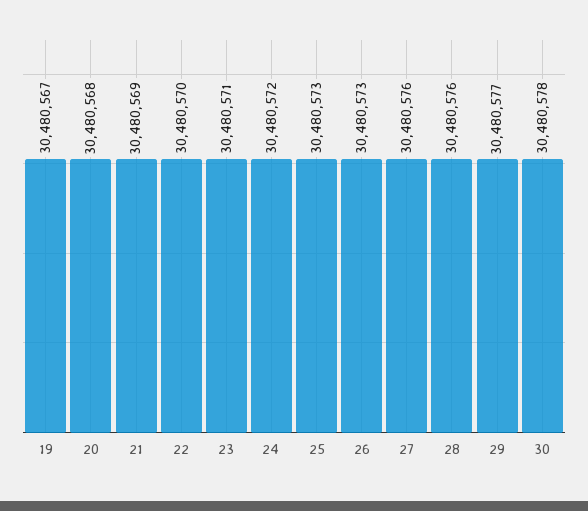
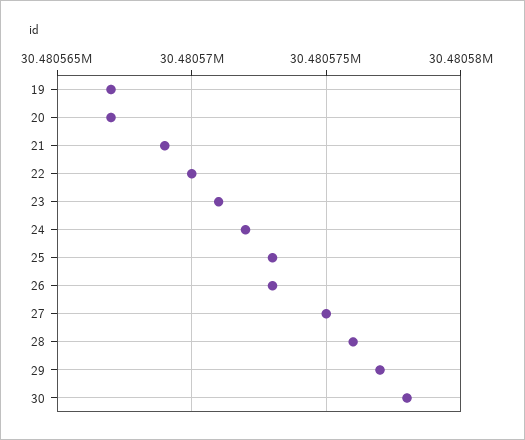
  {
    "19": 30480567,
-   "20": 30480568,
+   "20": 30480567,
    "21": 30480569,
    "22": 30480570,
    "23": 30480571,
    "24": 30480572,
    "25": 30480573,
    "26": 30480573,
-   "27": 30480576,
+   "27": 30480575,
    "28": 30480576,
    "29": 30480577,
    "30": 30480578
  }

